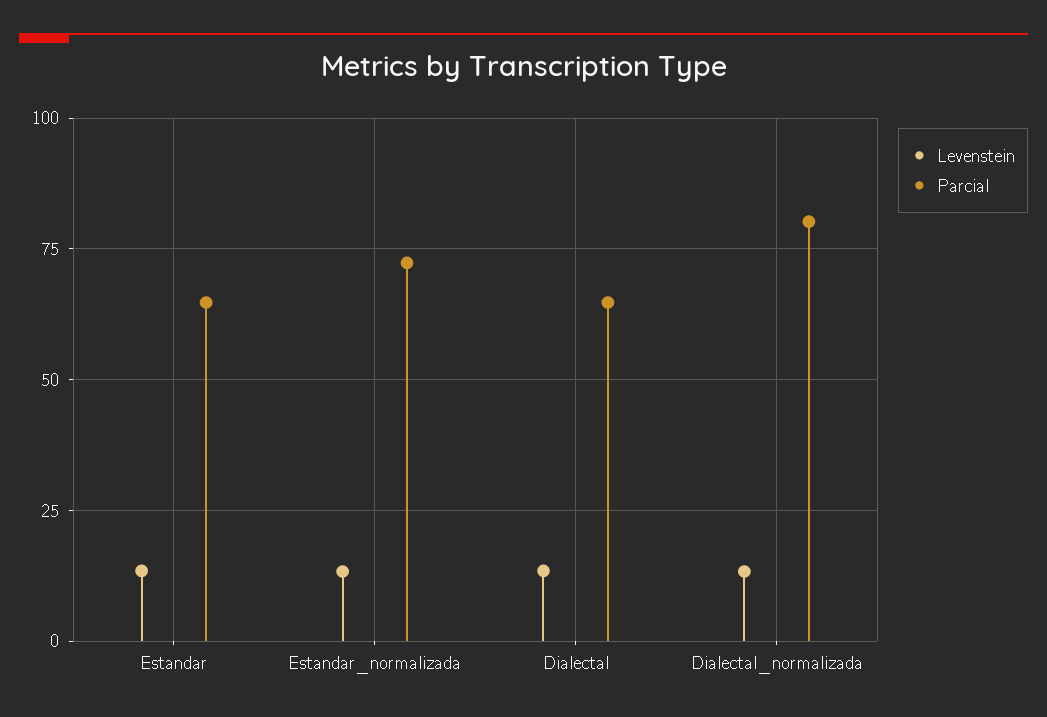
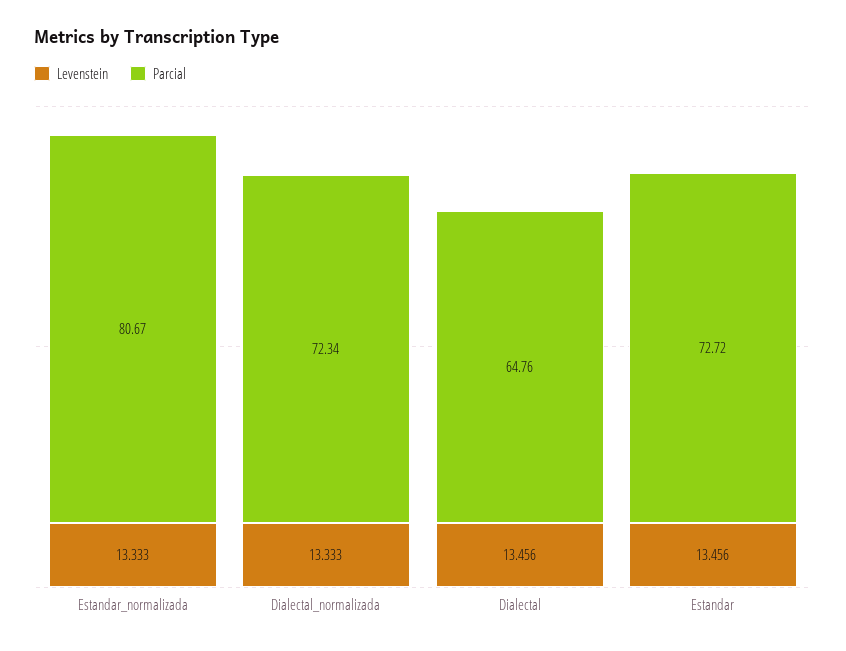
  {
    "Levenstein": {
      "Estandar": 13.456,
      "Estandar_normalizada": 13.333,
      "Dialectal": 13.456,
      "Dialectal_normalizada": 13.333
    },
    "Parcial": {
-     "Estandar": 65,
+     "Estandar": 72.72,
-     "Estandar_normalizada": 72.5,
+     "Estandar_normalizada": 80.67,
      "Dialectal": 64.76,
-     "Dialectal_normalizada": 80
+     "Dialectal_normalizada": 72.34
    }
  }

